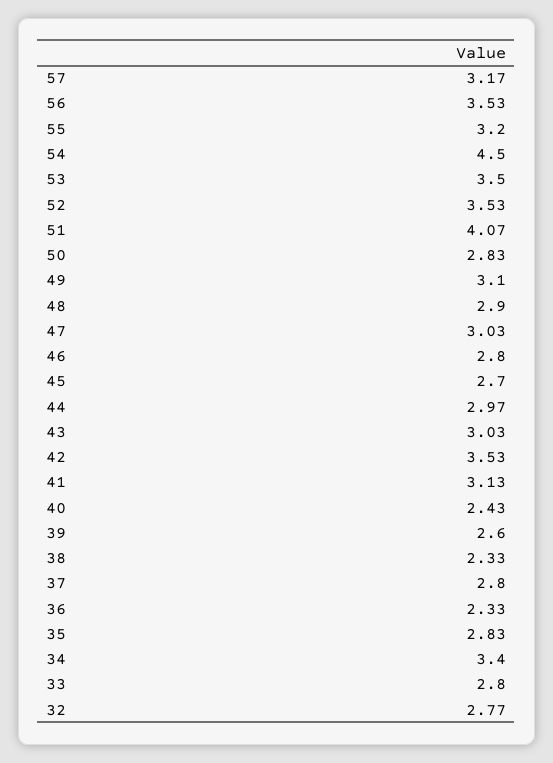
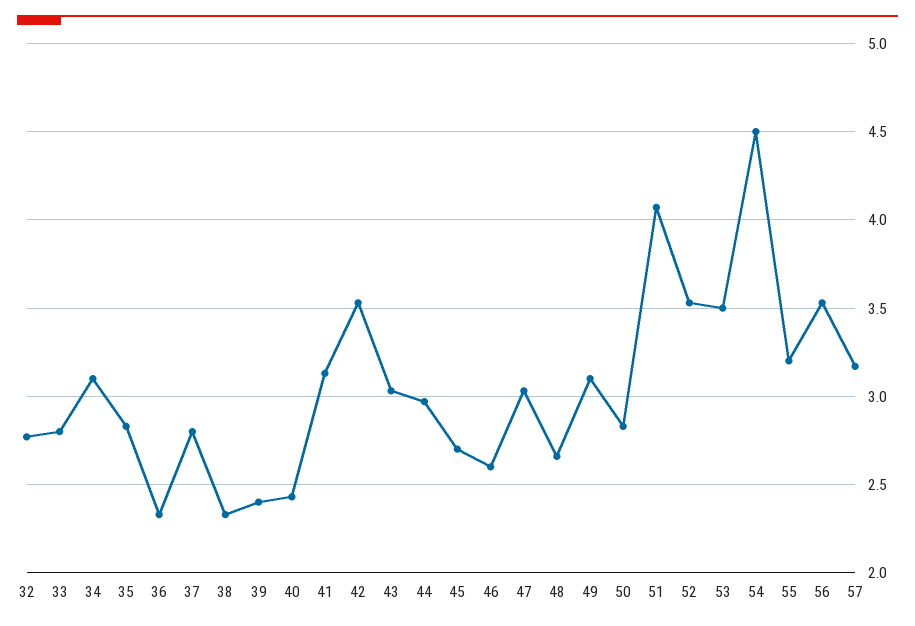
  {
    "57": 3.17,
    "56": 3.53,
    "55": 3.2,
    "54": 4.5,
    "53": 3.5,
    "52": 3.53,
    "51": 4.07,
    "50": 2.83,
    "49": 3.1,
-   "48": 2.9,
+   "48": 2.65,
    "47": 3.03,
-   "46": 2.8,
+   "46": 2.6,
    "45": 2.7,
    "44": 2.97,
    "43": 3.03,
    "42": 3.53,
    "41": 3.13,
    "40": 2.43,
-   "39": 2.6,
+   "39": 2.4,
    "38": 2.33,
    "37": 2.8,
    "36": 2.33,
    "35": 2.83,
-   "34": 3.4,
+   "34": 3.1,
    "33": 2.8,
    "32": 2.77
  }

